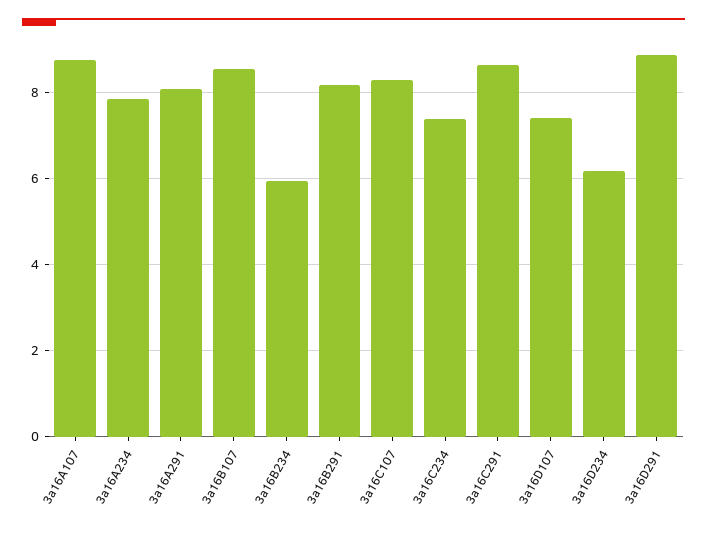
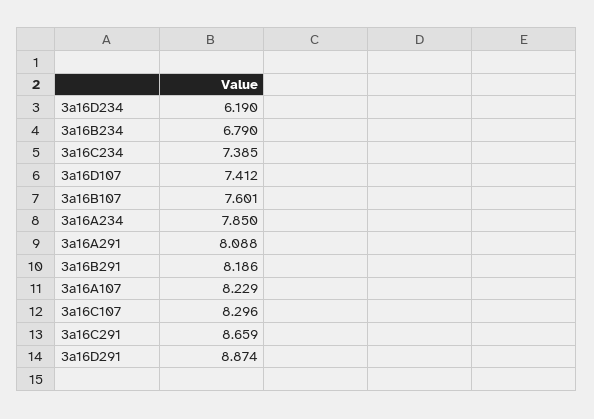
  {
-   "3a16A107": 8.8,
+   "3a16A107": 8.229,
    "3a16A234": 7.85,
    "3a16A291": 8.088,
-   "3a16B107": 8.6,
+   "3a16B107": 7.601,
-   "3a16B234": 6,
+   "3a16B234": 6.79,
    "3a16B291": 8.186,
    "3a16C107": 8.296,
    "3a16C234": 7.385,
    "3a16C291": 8.659,
    "3a16D107": 7.412,
    "3a16D234": 6.19,
    "3a16D291": 8.874
  }

